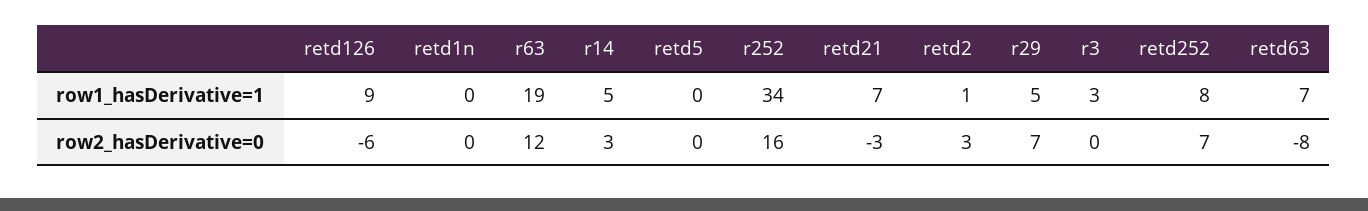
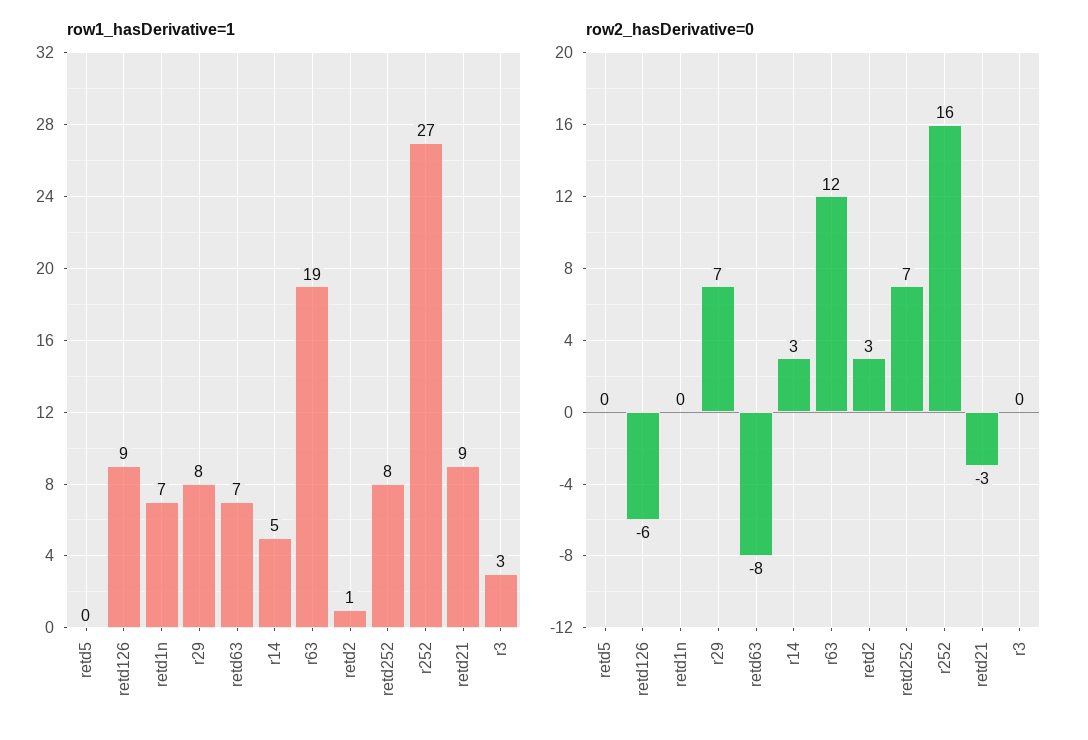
  {
    "row1_hasDerivative=1": {
      "retd126": 9,
-     "retd1n": 0,
+     "retd1n": 7,
      "r63": 19,
      "r14": 5,
      "retd5": 0,
-     "r252": 34,
+     "r252": 27,
-     "retd21": 7,
+     "retd21": 9,
      "retd2": 1,
-     "r29": 5,
+     "r29": 8,
      "r3": 3,
      "retd252": 8,
      "retd63": 7
    },
    "row2_hasDerivative=0": {
      "retd126": -6,
      "retd1n": 0,
      "r63": 12,
      "r14": 3,
      "retd5": 0,
      "r252": 16,
      "retd21": -3,
      "retd2": 3,
      "r29": 7,
      "r3": 0,
      "retd252": 7,
      "retd63": -8
    }
  }

